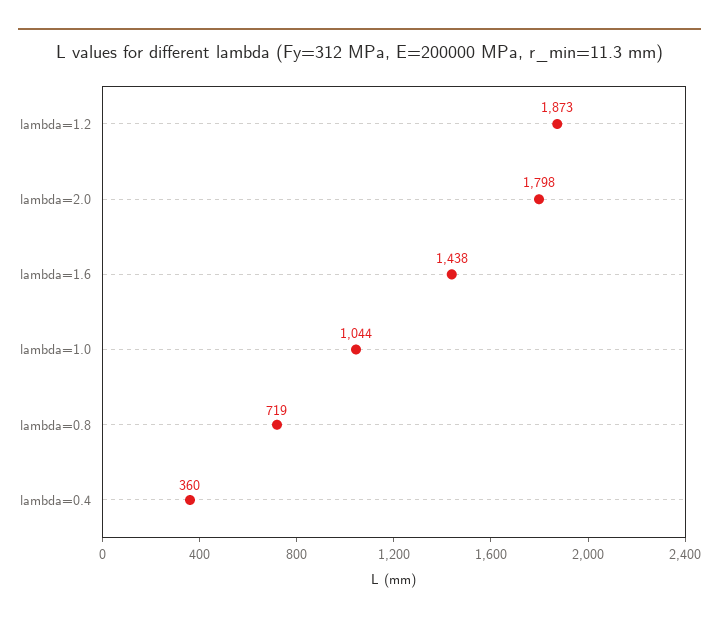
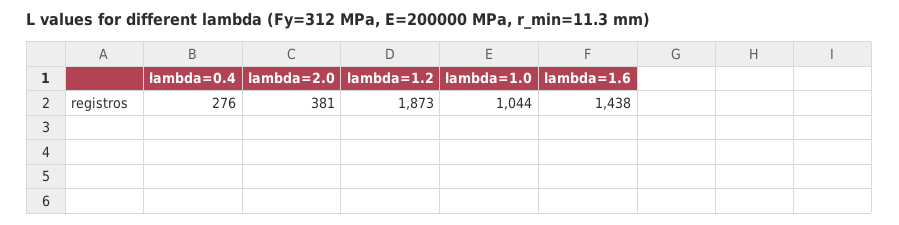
  {
    "lambda=1.2": 1873,
-   "lambda=2.0": 1798,
+   "lambda=2.0": 381,
    "lambda=1.6": 1438,
    "lambda=1.0": 1044,
-   "lambda=0.8": 719,
-   "lambda=0.4": 360
+   "lambda=0.4": 276
  }

